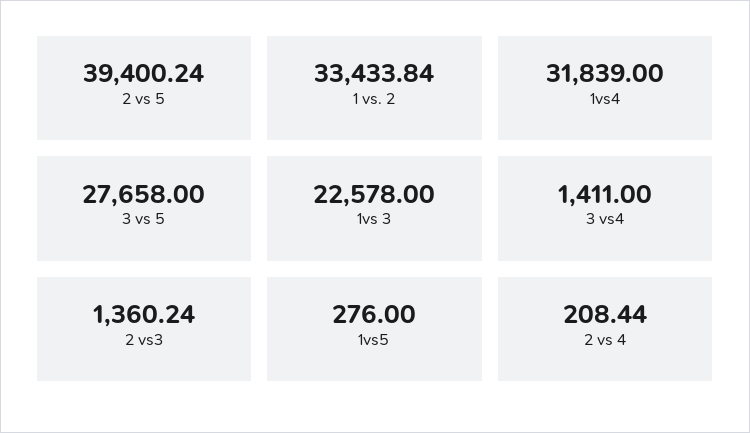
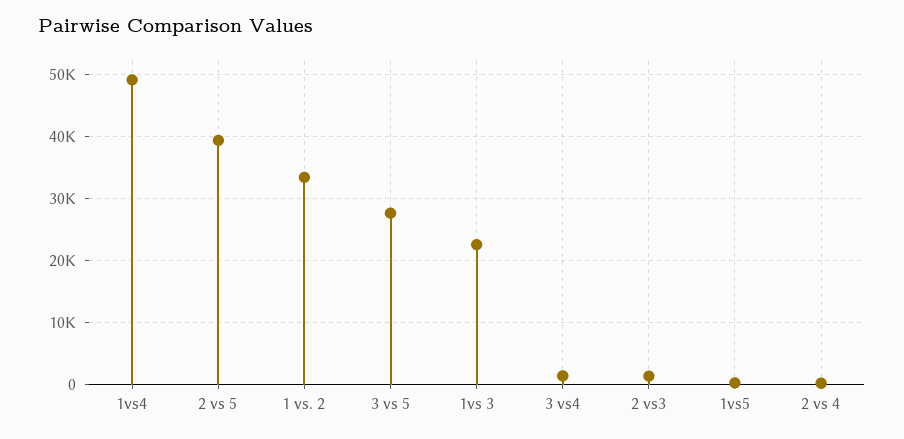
  {
    "2 vs 5": 39400.24,
    "1 vs. 2": 33433.84,
-   "1vs4": 31839,
+   "1vs4": 49000,
    "3 vs 5": 27658,
    "1vs 3": 22578,
    "3 vs4": 1411,
    "2 vs3": 1360.24,
    "1vs5": 276,
    "2 vs 4": 208.44
  }

